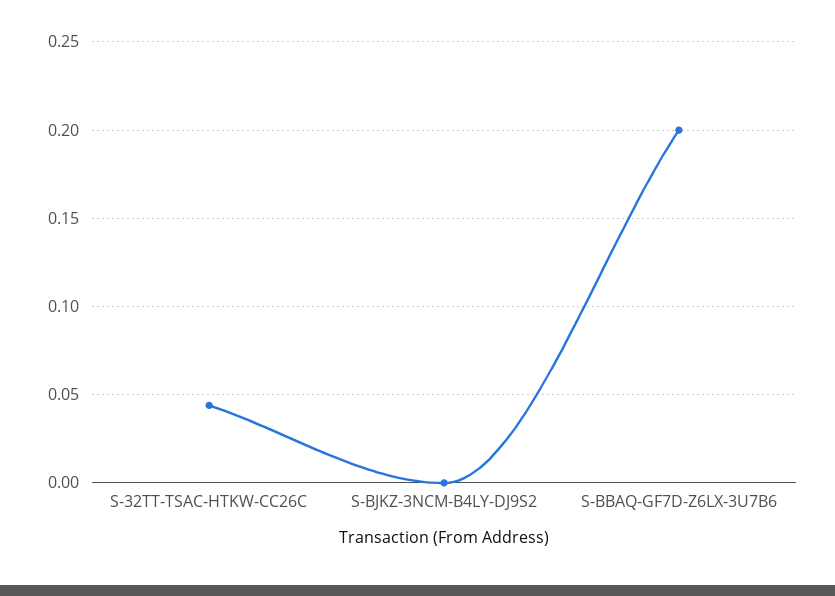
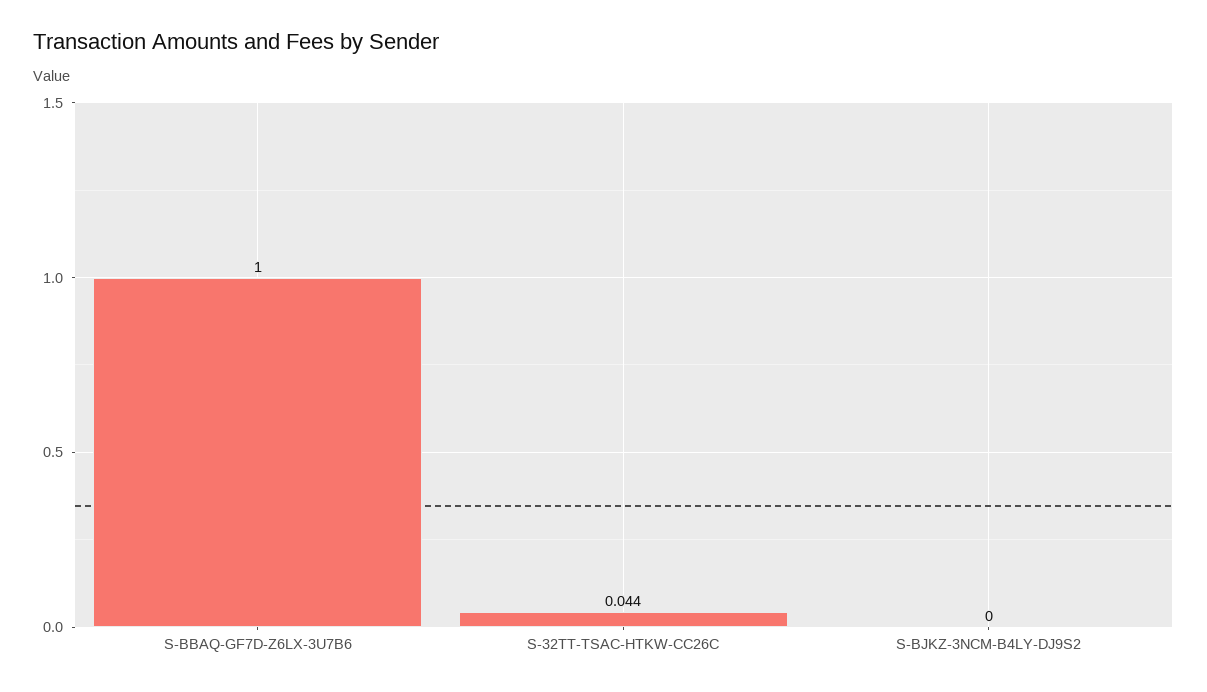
  {
    "S-32TT-TSAC-HTKW-CC26C": 0.044,
    "S-BJKZ-3NCM-B4LY-DJ9S2": 0,
-   "S-BBAQ-GF7D-Z6LX-3U7B6": 0.2
+   "S-BBAQ-GF7D-Z6LX-3U7B6": 1
  }

